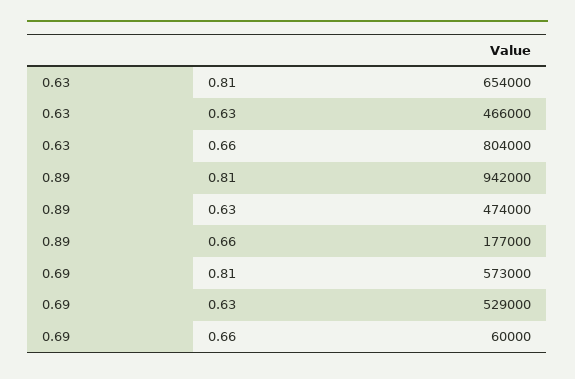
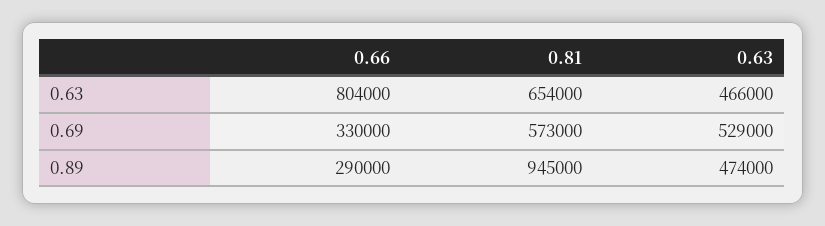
  {
    "0.63": {
      "0.81": 654000,
      "0.63": 466000,
      "0.66": 804000
    },
    "0.89": {
-     "0.81": 942000,
+     "0.81": 945000,
      "0.63": 474000,
-     "0.66": 177000
+     "0.66": 290000
    },
    "0.69": {
      "0.81": 573000,
      "0.63": 529000,
-     "0.66": 60000
+     "0.66": 330000
    }
  }

